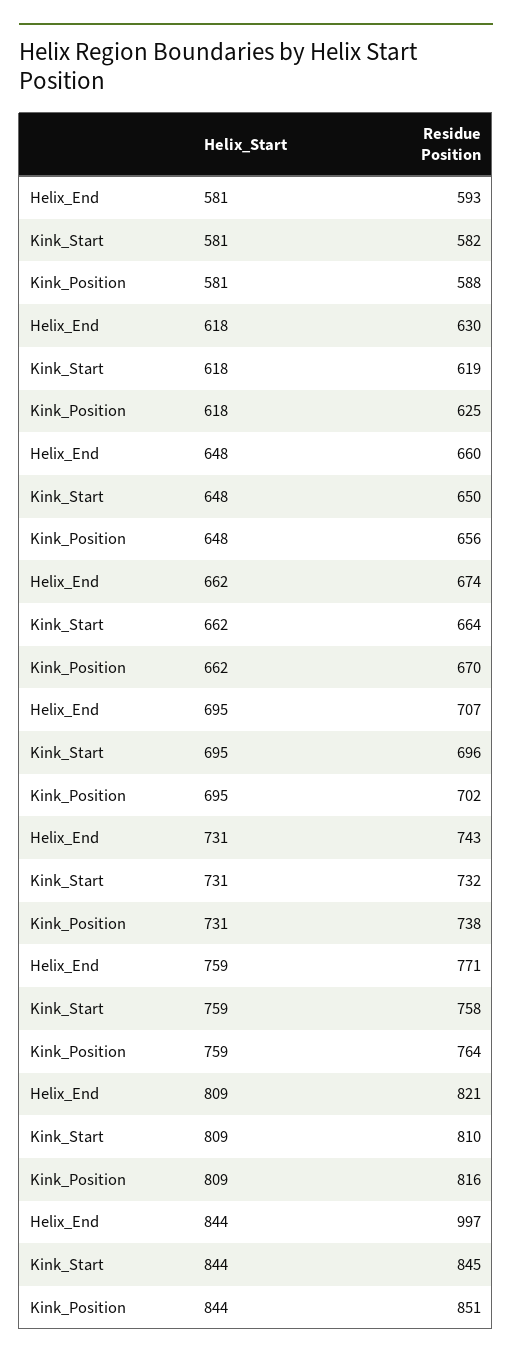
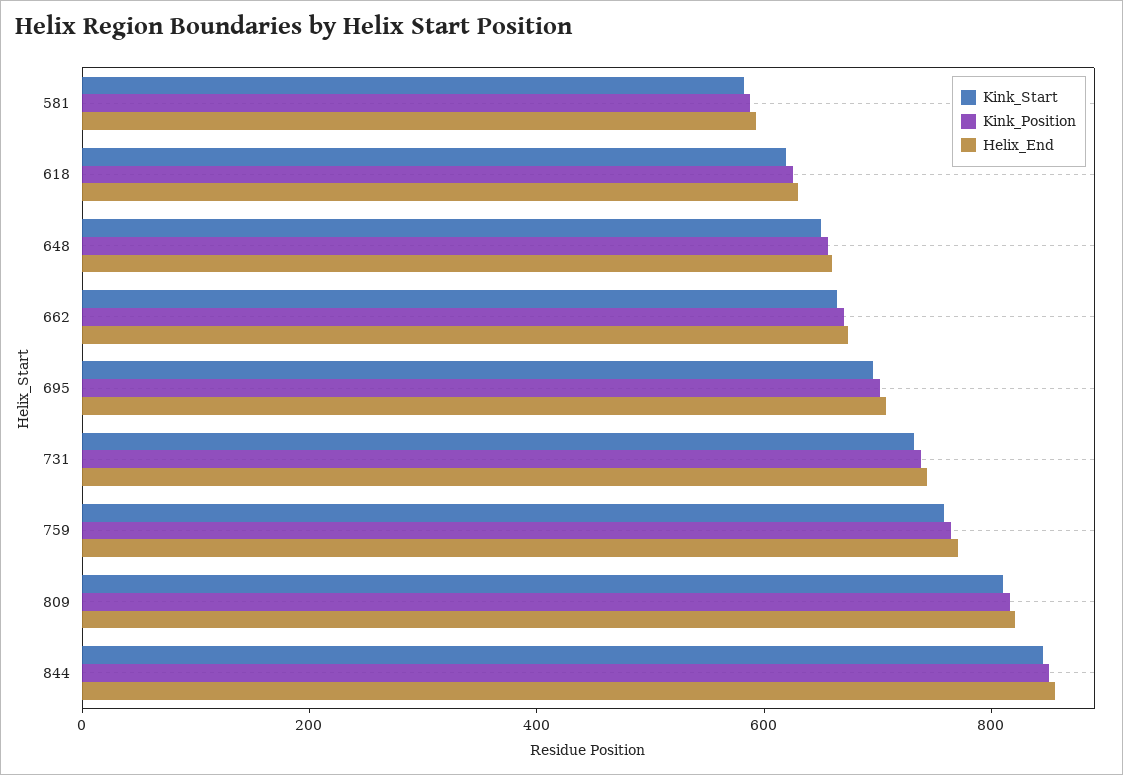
  {
    "Helix_End": {
      "581": 593,
      "618": 630,
      "648": 660,
      "662": 674,
      "695": 707,
      "731": 743,
      "759": 771,
      "809": 821,
-     "844": 997
+     "844": 850
    },
    "Kink_Start": {
      "581": 582,
      "618": 619,
      "648": 650,
      "662": 664,
      "695": 696,
      "731": 732,
      "759": 758,
      "809": 810,
      "844": 845
    },
    "Kink_Position": {
      "581": 588,
      "618": 625,
      "648": 656,
      "662": 670,
      "695": 702,
      "731": 738,
      "759": 764,
      "809": 816,
      "844": 851
    }
  }

